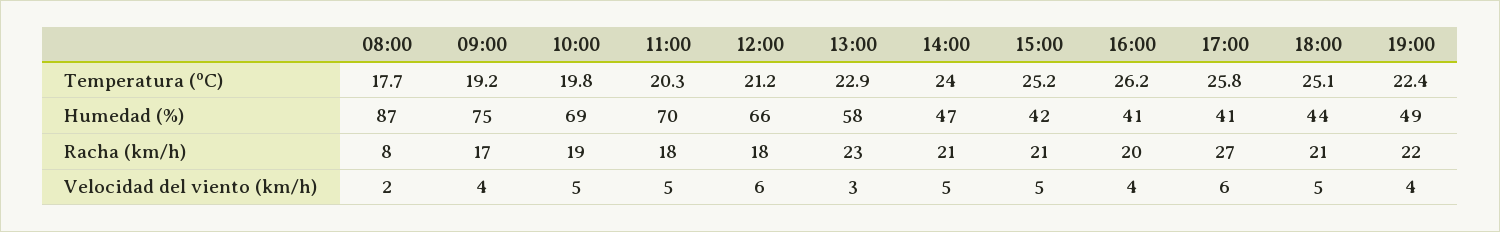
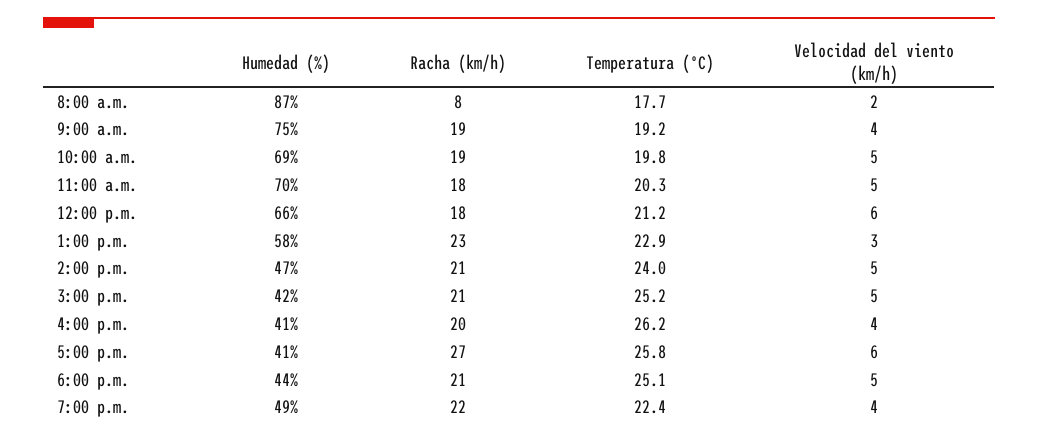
  {
    "08:00": {
      "Temperatura (ºC)": 17.7,
      "Humedad (%)": 87,
      "Racha (km/h)": 8,
      "Velocidad del viento (km/h)": 2
    },
    "09:00": {
      "Temperatura (ºC)": 19.2,
      "Humedad (%)": 75,
-     "Racha (km/h)": 17,
+     "Racha (km/h)": 19,
      "Velocidad del viento (km/h)": 4
    },
    "10:00": {
      "Temperatura (ºC)": 19.8,
      "Humedad (%)": 69,
      "Racha (km/h)": 19,
      "Velocidad del viento (km/h)": 5
    },
    "11:00": {
      "Temperatura (ºC)": 20.3,
      "Humedad (%)": 70,
      "Racha (km/h)": 18,
      "Velocidad del viento (km/h)": 5
    },
    "12:00": {
      "Temperatura (ºC)": 21.2,
      "Humedad (%)": 66,
      "Racha (km/h)": 18,
      "Velocidad del viento (km/h)": 6
    },
    "13:00": {
      "Temperatura (ºC)": 22.9,
      "Humedad (%)": 58,
      "Racha (km/h)": 23,
      "Velocidad del viento (km/h)": 3
    },
    "14:00": {
      "Temperatura (ºC)": 24,
      "Humedad (%)": 47,
      "Racha (km/h)": 21,
      "Velocidad del viento (km/h)": 5
    },
    "15:00": {
      "Temperatura (ºC)": 25.2,
      "Humedad (%)": 42,
      "Racha (km/h)": 21,
      "Velocidad del viento (km/h)": 5
    },
    "16:00": {
      "Temperatura (ºC)": 26.2,
      "Humedad (%)": 41,
      "Racha (km/h)": 20,
      "Velocidad del viento (km/h)": 4
    },
    "17:00": {
      "Temperatura (ºC)": 25.8,
      "Humedad (%)": 41,
      "Racha (km/h)": 27,
      "Velocidad del viento (km/h)": 6
    },
    "18:00": {
      "Temperatura (ºC)": 25.1,
      "Humedad (%)": 44,
      "Racha (km/h)": 21,
      "Velocidad del viento (km/h)": 5
    },
    "19:00": {
      "Temperatura (ºC)": 22.4,
      "Humedad (%)": 49,
      "Racha (km/h)": 22,
      "Velocidad del viento (km/h)": 4
    }
  }

